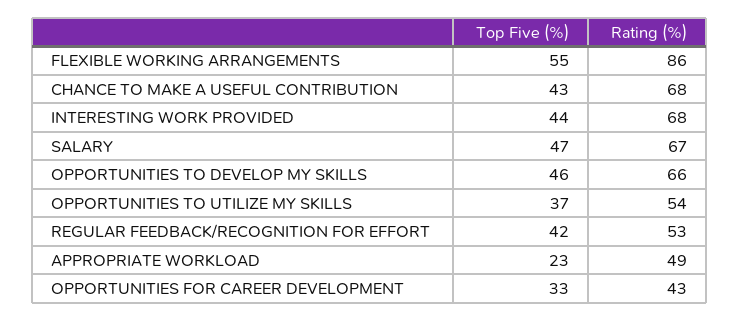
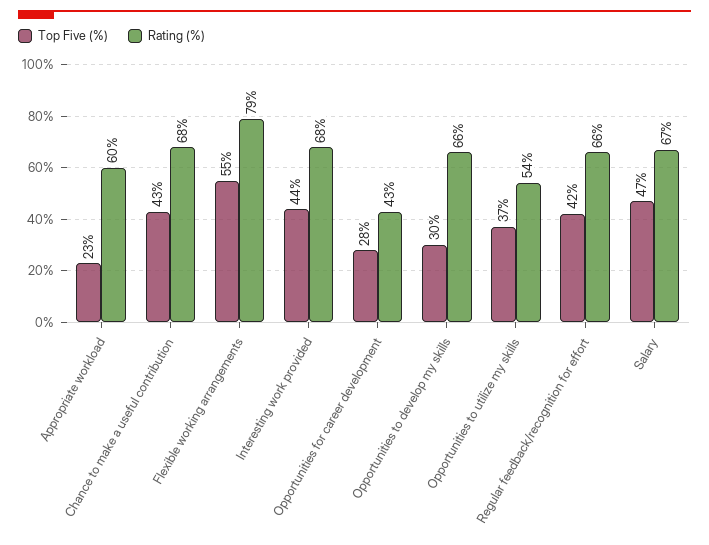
  {
    "Top Five (%)": {
      "FLEXIBLE WORKING ARRANGEMENTS": 55,
      "CHANCE TO MAKE A USEFUL CONTRIBUTION": 43,
      "INTERESTING WORK PROVIDED": 44,
      "SALARY": 47,
-     "OPPORTUNITIES TO DEVELOP MY SKILLS": 46,
+     "OPPORTUNITIES TO DEVELOP MY SKILLS": 30,
      "OPPORTUNITIES TO UTILIZE MY SKILLS": 37,
      "REGULAR FEEDBACK/RECOGNITION FOR EFFORT": 42,
      "APPROPRIATE WORKLOAD": 23,
-     "OPPORTUNITIES FOR CAREER DEVELOPMENT": 33
+     "OPPORTUNITIES FOR CAREER DEVELOPMENT": 28
    },
    "Rating (%)": {
-     "FLEXIBLE WORKING ARRANGEMENTS": 86,
+     "FLEXIBLE WORKING ARRANGEMENTS": 79,
      "CHANCE TO MAKE A USEFUL CONTRIBUTION": 68,
      "INTERESTING WORK PROVIDED": 68,
      "SALARY": 67,
      "OPPORTUNITIES TO DEVELOP MY SKILLS": 66,
      "OPPORTUNITIES TO UTILIZE MY SKILLS": 54,
-     "REGULAR FEEDBACK/RECOGNITION FOR EFFORT": 53,
+     "REGULAR FEEDBACK/RECOGNITION FOR EFFORT": 66,
-     "APPROPRIATE WORKLOAD": 49,
+     "APPROPRIATE WORKLOAD": 60,
      "OPPORTUNITIES FOR CAREER DEVELOPMENT": 43
    }
  }

